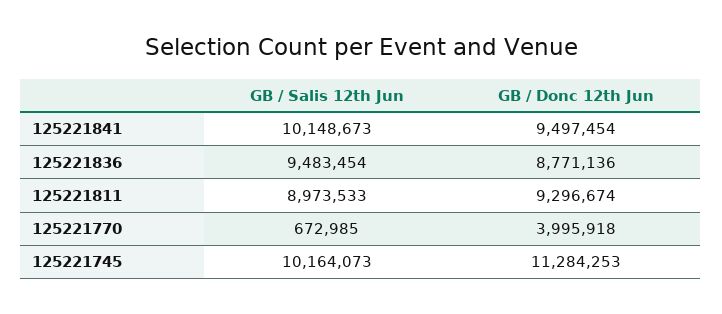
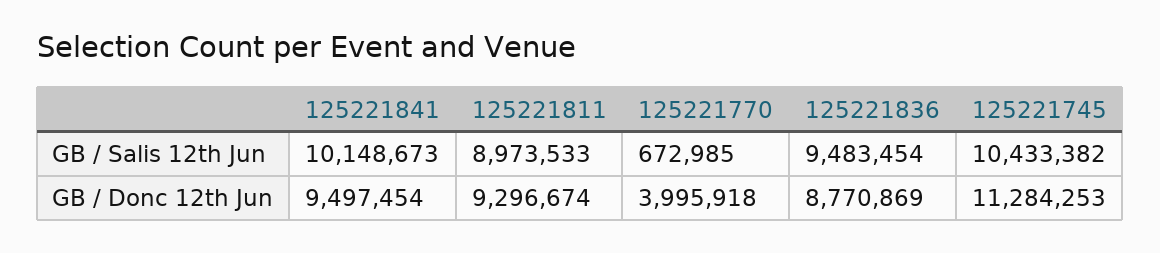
  {
    "GB / Salis 12th Jun": {
      "125221841": 10148673,
      "125221836": 9483454,
      "125221811": 8973533,
      "125221770": 672985,
-     "125221745": 10164073
+     "125221745": 10433382
    },
    "GB / Donc 12th Jun": {
      "125221841": 9497454,
-     "125221836": 8771136,
+     "125221836": 8770869,
      "125221811": 9296674,
      "125221770": 3995918,
      "125221745": 11284253
    }
  }

